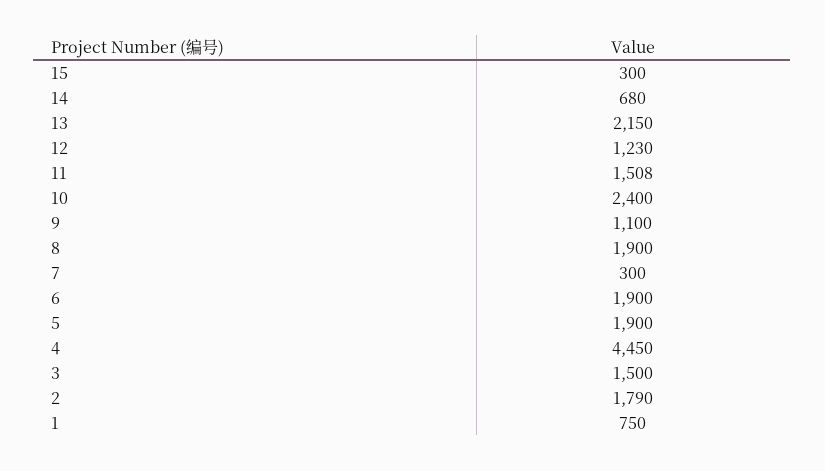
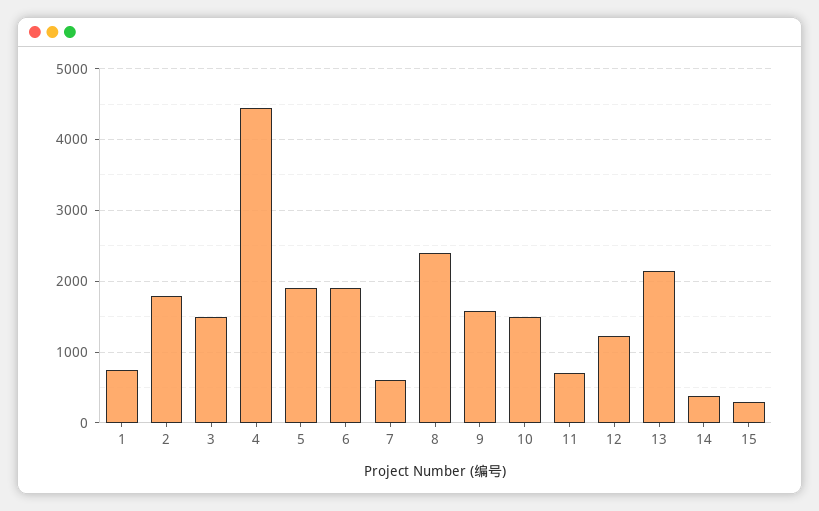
  {
    "15": 300,
-   "14": 680,
+   "14": 400,
    "13": 2150,
    "12": 1230,
-   "11": 1508,
+   "11": 700,
-   "10": 2400,
+   "10": 1500,
-   "9": 1100,
+   "9": 1600,
-   "8": 1900,
+   "8": 2400,
-   "7": 300,
+   "7": 600,
    "6": 1900,
    "5": 1900,
    "4": 4450,
    "3": 1500,
    "2": 1790,
    "1": 750
  }

